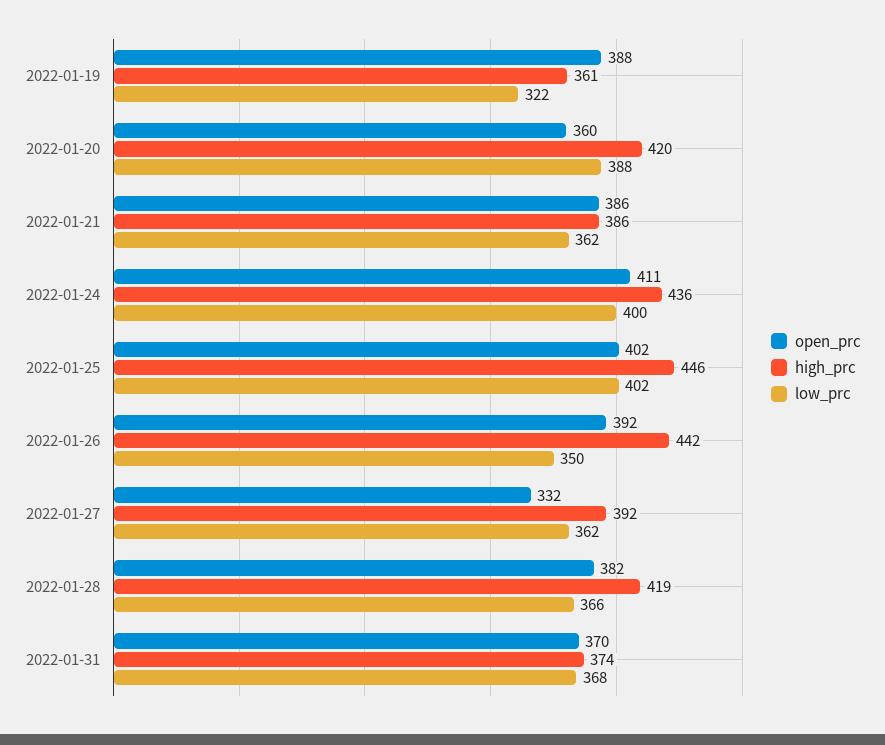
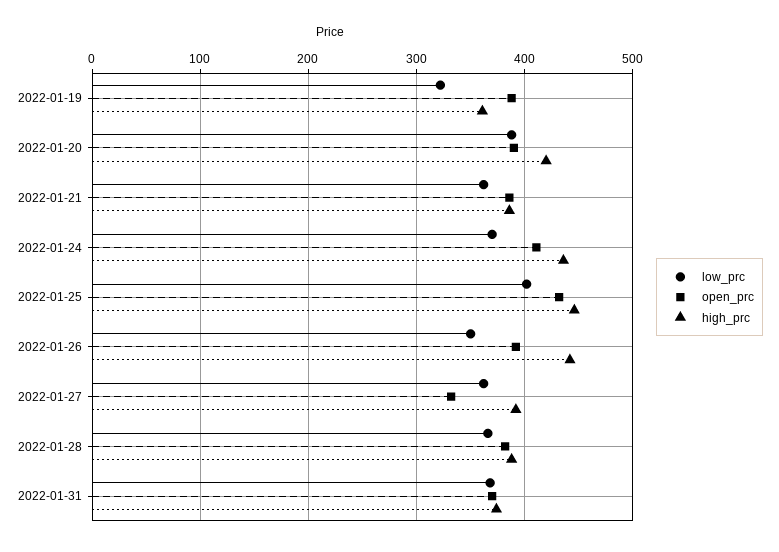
  {
    "open_prc": {
      "2022-01-19": 388,
-     "2022-01-20": 360,
+     "2022-01-20": 390,
      "2022-01-21": 386,
      "2022-01-24": 411,
-     "2022-01-25": 402,
+     "2022-01-25": 430,
      "2022-01-26": 392,
      "2022-01-27": 332,
      "2022-01-28": 382,
      "2022-01-31": 370
    },
    "high_prc": {
      "2022-01-19": 361,
      "2022-01-20": 420,
      "2022-01-21": 386,
      "2022-01-24": 436,
      "2022-01-25": 446,
      "2022-01-26": 442,
      "2022-01-27": 392,
-     "2022-01-28": 419,
+     "2022-01-28": 390,
      "2022-01-31": 374
    },
    "low_prc": {
      "2022-01-19": 322,
      "2022-01-20": 388,
      "2022-01-21": 362,
-     "2022-01-24": 400,
+     "2022-01-24": 370,
      "2022-01-25": 402,
      "2022-01-26": 350,
      "2022-01-27": 362,
      "2022-01-28": 366,
      "2022-01-31": 368
    }
  }

